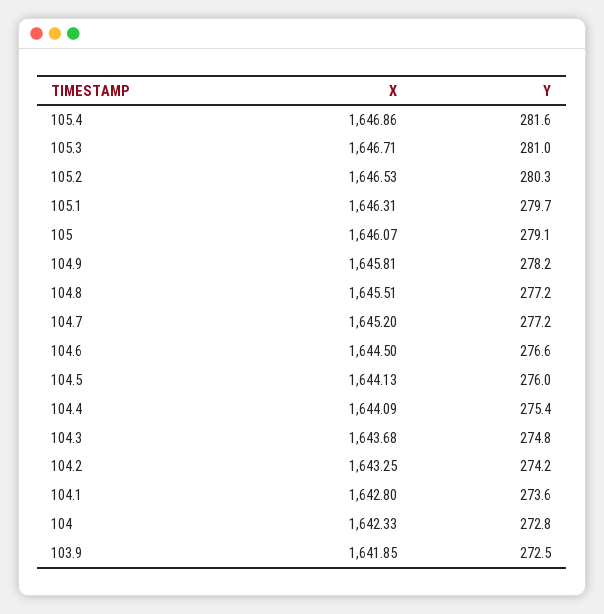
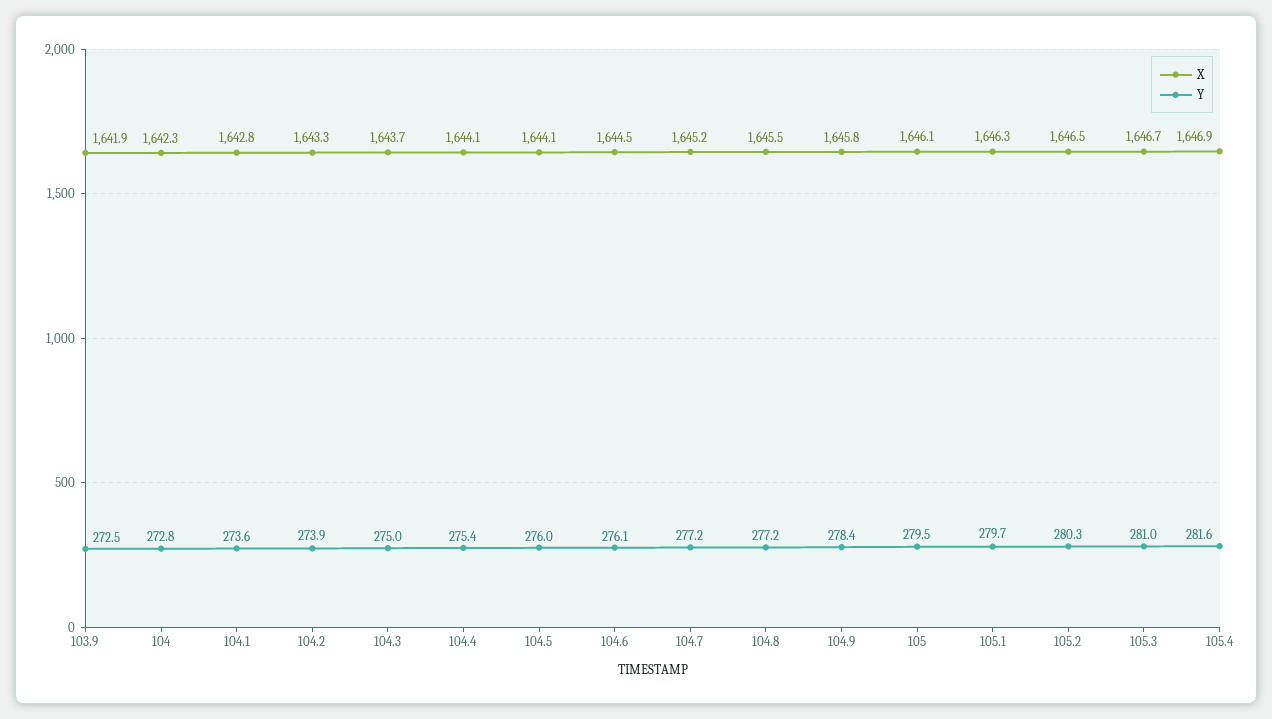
  {
    "X": {
      "105.4": 1646.86,
      "105.3": 1646.71,
      "105.2": 1646.53,
      "105.1": 1646.31,
      "105": 1646.07,
      "104.9": 1645.81,
      "104.8": 1645.51,
      "104.7": 1645.2,
      "104.6": 1644.5,
      "104.5": 1644.13,
      "104.4": 1644.09,
      "104.3": 1643.68,
      "104.2": 1643.25,
      "104.1": 1642.8,
      "104": 1642.33,
      "103.9": 1641.85
    },
    "Y": {
      "105.4": 281.6,
      "105.3": 281,
      "105.2": 280.3,
      "105.1": 279.7,
-     "105": 279.1,
+     "105": 279.5,
-     "104.9": 278.2,
+     "104.9": 278.4,
      "104.8": 277.2,
      "104.7": 277.2,
-     "104.6": 276.6,
+     "104.6": 276.1,
      "104.5": 276,
      "104.4": 275.4,
-     "104.3": 274.8,
+     "104.3": 275,
-     "104.2": 274.2,
+     "104.2": 273.9,
      "104.1": 273.6,
      "104": 272.8,
      "103.9": 272.5
    }
  }

